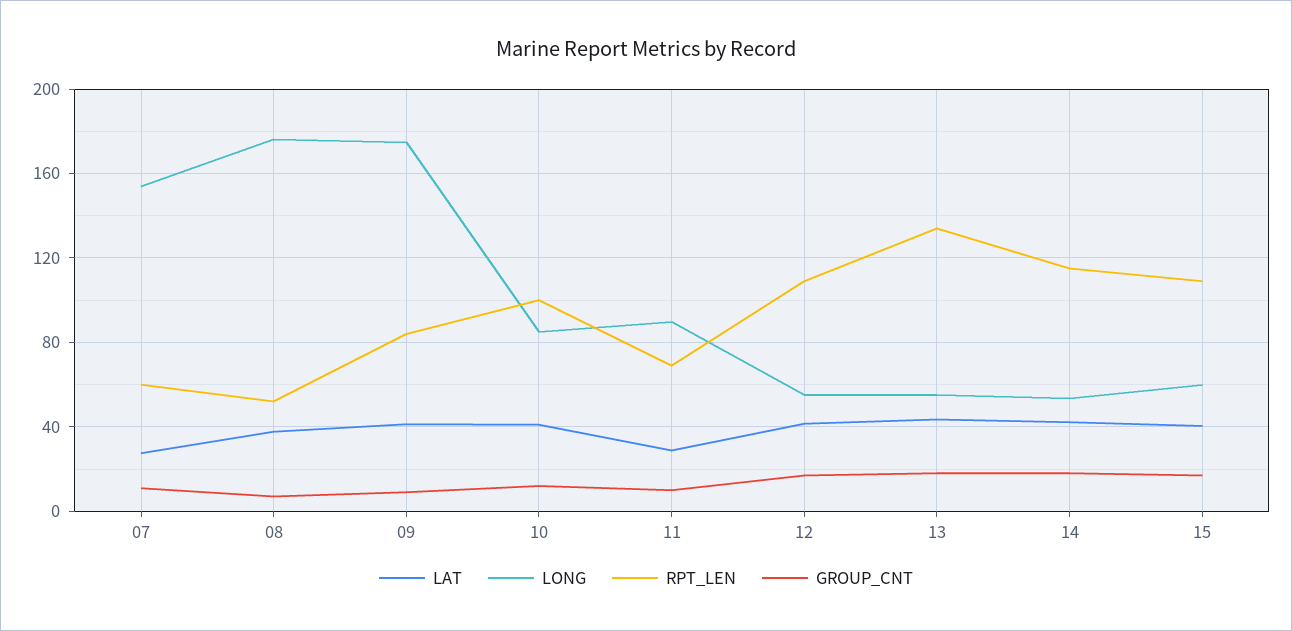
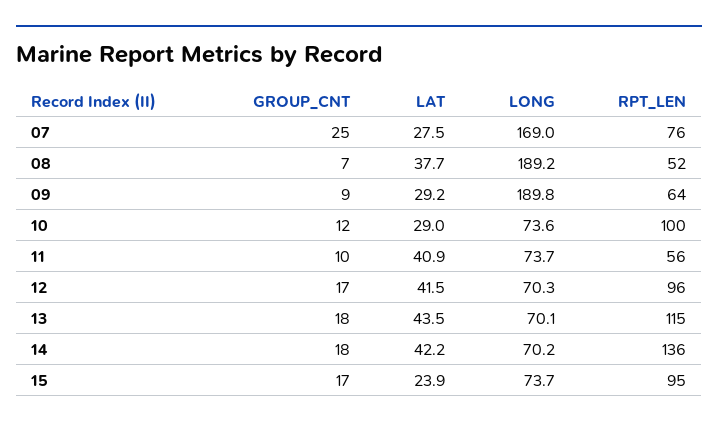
  {
    "LAT": {
      "07": 27.5,
      "08": 37.7,
-     "09": 40,
+     "09": 29.2,
-     "10": 40,
+     "10": 29,
-     "11": 30,
+     "11": 40.9,
      "12": 41.5,
      "13": 43.5,
      "14": 42.2,
-     "15": 40
+     "15": 23.9
    },
    "LONG": {
-     "07": 155,
+     "07": 169,
-     "08": 175,
+     "08": 189.2,
-     "09": 175,
+     "09": 189.8,
-     "10": 85,
+     "10": 73.6,
-     "11": 90,
+     "11": 73.7,
-     "12": 55,
+     "12": 70.3,
-     "13": 55,
+     "13": 70.1,
-     "14": 55,
+     "14": 70.2,
-     "15": 60
+     "15": 73.7
    },
    "RPT_LEN": {
-     "07": 60,
+     "07": 76,
      "08": 52,
-     "09": 85,
+     "09": 64,
      "10": 100,
-     "11": 70,
+     "11": 56,
-     "12": 110,
+     "12": 96,
-     "13": 135,
+     "13": 115,
-     "14": 115,
+     "14": 136,
-     "15": 110
+     "15": 95
    },
    "GROUP_CNT": {
-     "07": 10,
+     "07": 25,
      "08": 7,
      "09": 9,
      "10": 12,
      "11": 10,
      "12": 17,
      "13": 18,
      "14": 18,
      "15": 17
    }
  }

